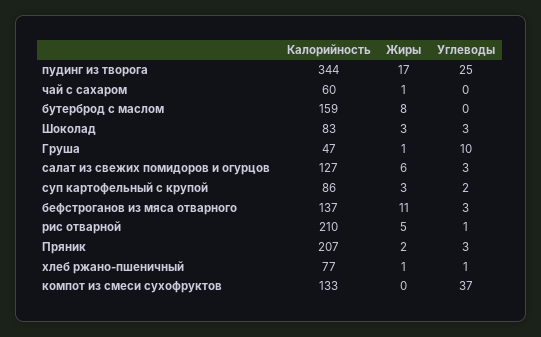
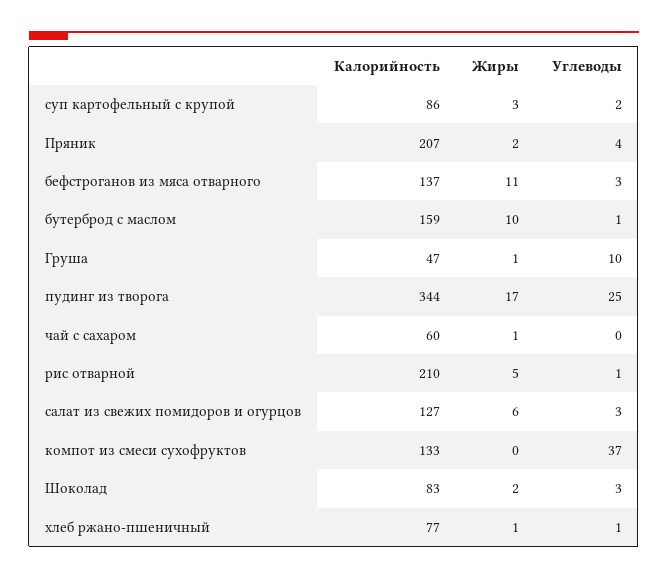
  {
    "Калорийность": {
      "пудинг из творога": 344,
      "чай с сахаром": 60,
      "бутерброд с маслом": 159,
      "Шоколад": 83,
      "Груша": 47,
      "салат из свежих помидоров и огурцов": 127,
      "суп картофельный с крупой": 86,
      "бефстроганов из мяса отварного": 137,
      "рис отварной": 210,
      "Пряник": 207,
      "хлеб ржано-пшеничный": 77,
      "компот из смеси сухофруктов": 133
    },
    "Жиры": {
      "пудинг из творога": 17,
      "чай с сахаром": 1,
-     "бутерброд с маслом": 8,
+     "бутерброд с маслом": 10,
-     "Шоколад": 3,
+     "Шоколад": 2,
      "Груша": 1,
      "салат из свежих помидоров и огурцов": 6,
      "суп картофельный с крупой": 3,
      "бефстроганов из мяса отварного": 11,
      "рис отварной": 5,
      "Пряник": 2,
      "хлеб ржано-пшеничный": 1,
      "компот из смеси сухофруктов": 0
    },
    "Углеводы": {
      "пудинг из творога": 25,
      "чай с сахаром": 0,
-     "бутерброд с маслом": 0,
+     "бутерброд с маслом": 1,
      "Шоколад": 3,
      "Груша": 10,
      "салат из свежих помидоров и огурцов": 3,
      "суп картофельный с крупой": 2,
      "бефстроганов из мяса отварного": 3,
      "рис отварной": 1,
-     "Пряник": 3,
+     "Пряник": 4,
      "хлеб ржано-пшеничный": 1,
      "компот из смеси сухофруктов": 37
    }
  }

